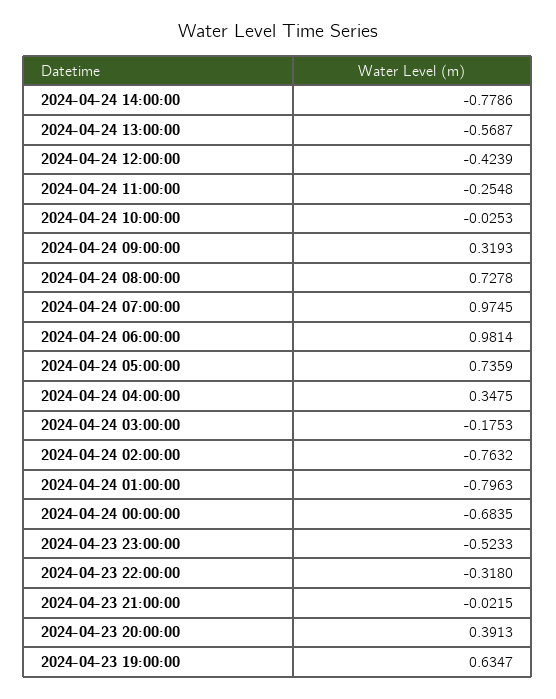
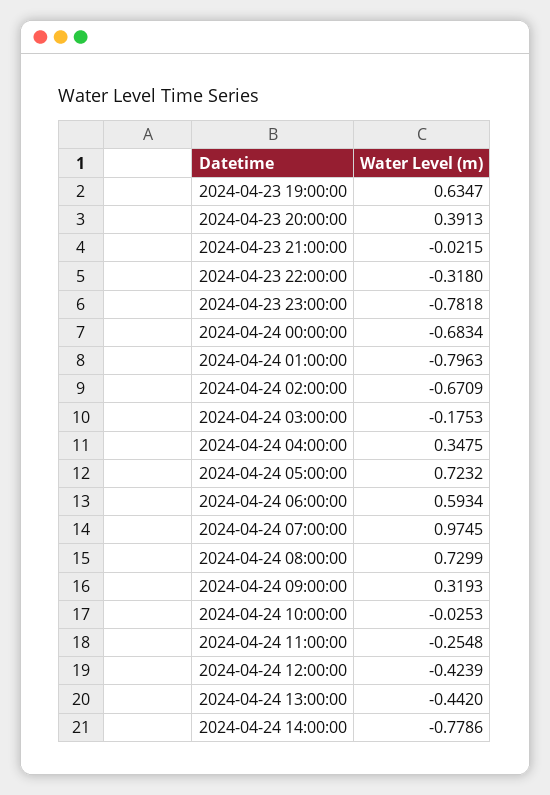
  {
    "2024-04-24 14:00:00": -0.7786,
-   "2024-04-24 13:00:00": -0.5687,
+   "2024-04-24 13:00:00": -0.442,
    "2024-04-24 12:00:00": -0.4239,
    "2024-04-24 11:00:00": -0.2548,
    "2024-04-24 10:00:00": -0.0253,
    "2024-04-24 09:00:00": 0.3193,
-   "2024-04-24 08:00:00": 0.7278,
+   "2024-04-24 08:00:00": 0.7299,
    "2024-04-24 07:00:00": 0.9745,
-   "2024-04-24 06:00:00": 0.9814,
+   "2024-04-24 06:00:00": 0.5934,
-   "2024-04-24 05:00:00": 0.7359,
+   "2024-04-24 05:00:00": 0.7232,
    "2024-04-24 04:00:00": 0.3475,
    "2024-04-24 03:00:00": -0.1753,
-   "2024-04-24 02:00:00": -0.7632,
+   "2024-04-24 02:00:00": -0.6709,
    "2024-04-24 01:00:00": -0.7963,
-   "2024-04-24 00:00:00": -0.6835,
+   "2024-04-24 00:00:00": -0.6834,
-   "2024-04-23 23:00:00": -0.5233,
+   "2024-04-23 23:00:00": -0.7818,
    "2024-04-23 22:00:00": -0.318,
    "2024-04-23 21:00:00": -0.0215,
    "2024-04-23 20:00:00": 0.3913,
    "2024-04-23 19:00:00": 0.6347
  }

